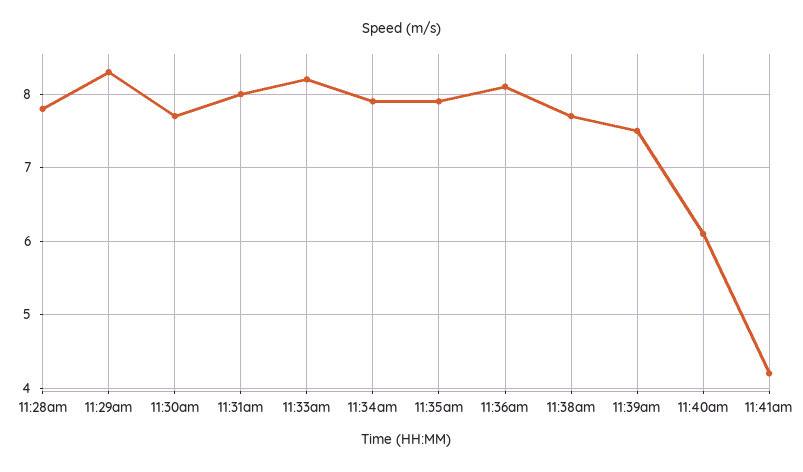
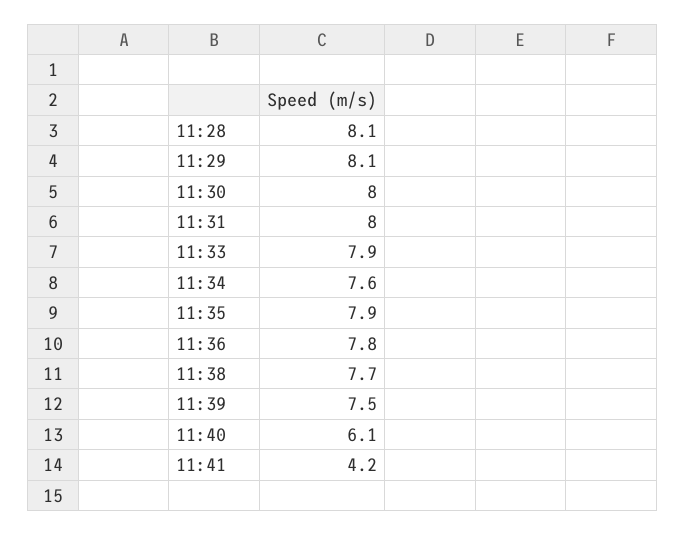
  {
-   "11:28am": 7.8,
+   "11:28am": 8.1,
-   "11:29am": 8.3,
+   "11:29am": 8.1,
-   "11:30am": 7.7,
+   "11:30am": 8,
    "11:31am": 8,
-   "11:33am": 8.2,
+   "11:33am": 7.9,
-   "11:34am": 7.9,
+   "11:34am": 7.6,
    "11:35am": 7.9,
-   "11:36am": 8.1,
+   "11:36am": 7.8,
    "11:38am": 7.7,
    "11:39am": 7.5,
    "11:40am": 6.1,
    "11:41am": 4.2
  }

